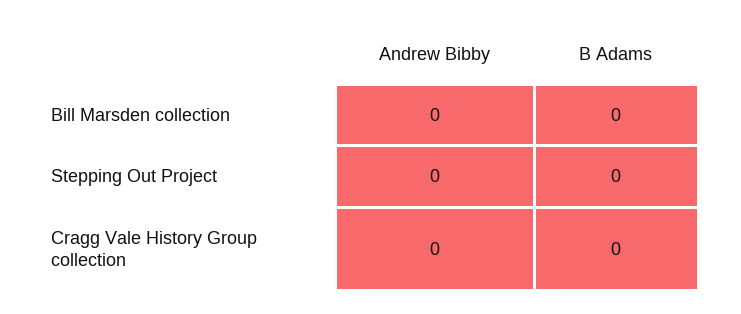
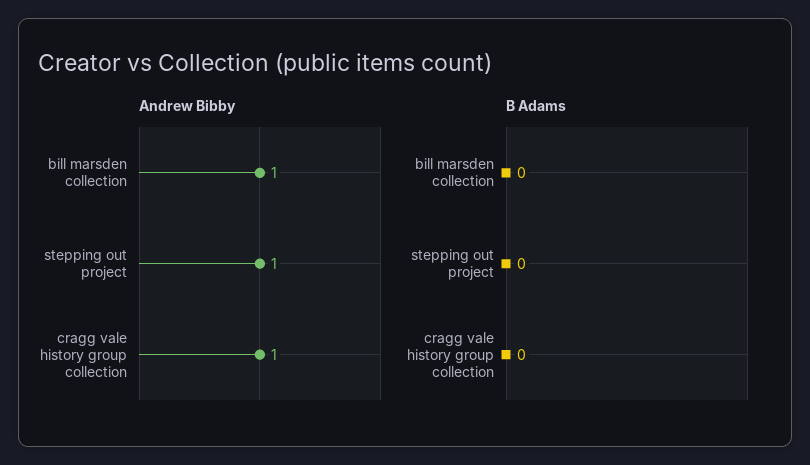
  {
    "Andrew Bibby": {
-     "Bill Marsden collection": 0,
+     "Bill Marsden collection": 1,
-     "Stepping Out Project": 0,
+     "Stepping Out Project": 1,
-     "Cragg Vale History Group collection": 0
+     "Cragg Vale History Group collection": 1
    },
    "B Adams": {
      "Bill Marsden collection": 0,
      "Stepping Out Project": 0,
      "Cragg Vale History Group collection": 0
    }
  }

